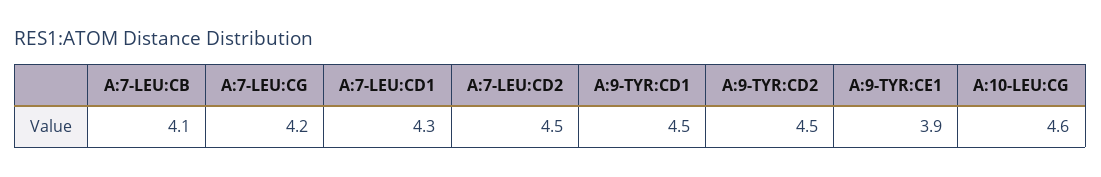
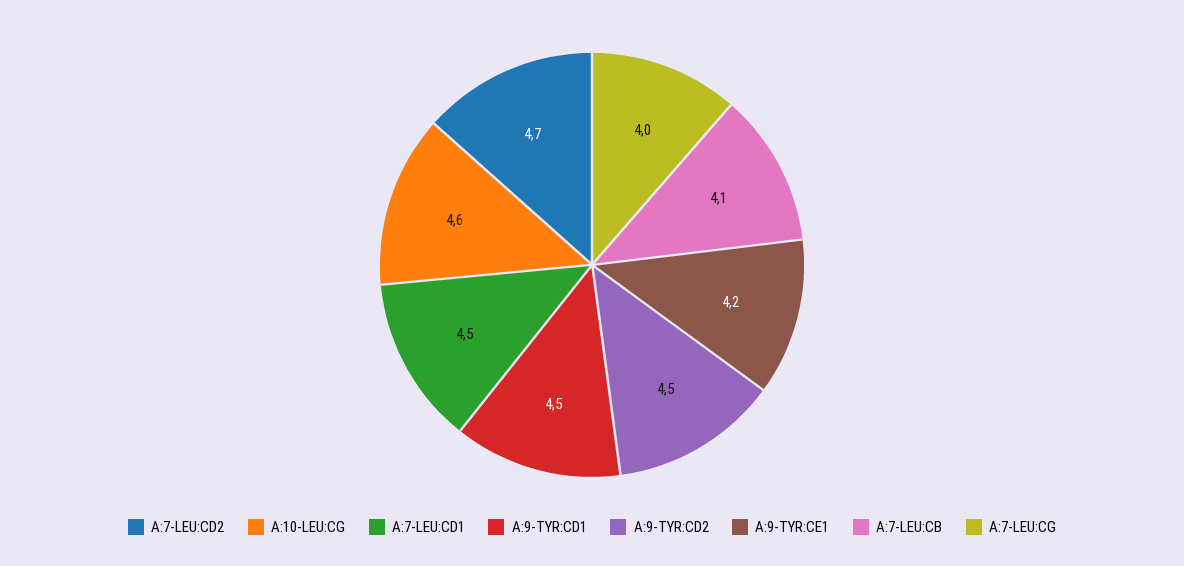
  {
    "A:7-LEU:CB": 4.1,
-   "A:7-LEU:CG": 4.2,
+   "A:7-LEU:CG": 4,
-   "A:7-LEU:CD1": 4.3,
+   "A:7-LEU:CD1": 4.5,
-   "A:7-LEU:CD2": 4.5,
+   "A:7-LEU:CD2": 4.7,
    "A:9-TYR:CD1": 4.5,
    "A:9-TYR:CD2": 4.5,
-   "A:9-TYR:CE1": 3.9,
+   "A:9-TYR:CE1": 4.2,
    "A:10-LEU:CG": 4.6
  }

